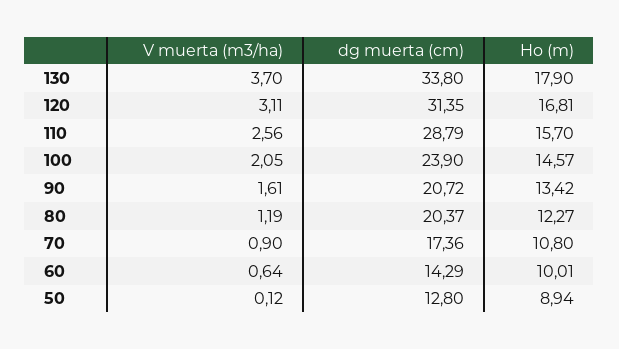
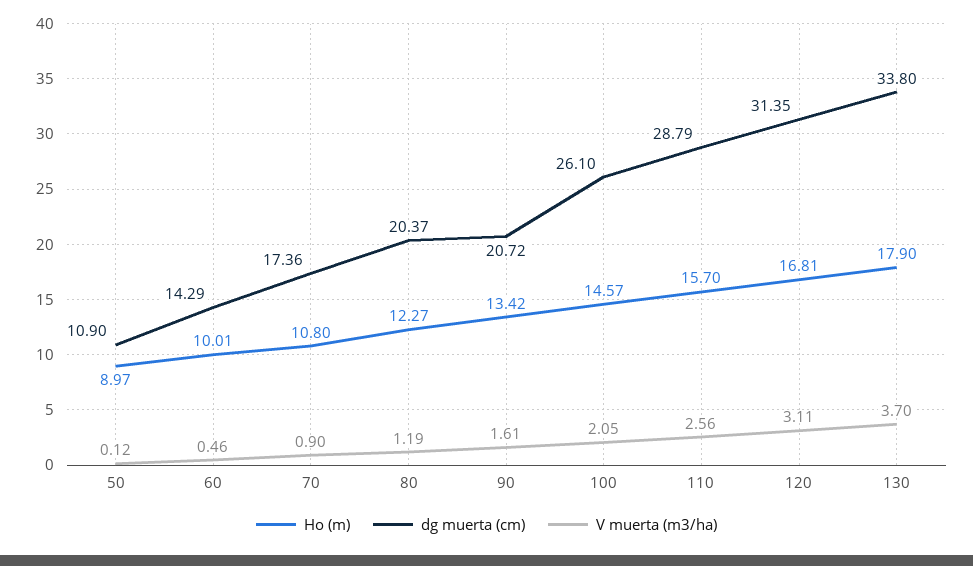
  {
    "V muerta (m3/ha)": {
      "130": 3.7,
      "120": 3.11,
      "110": 2.56,
      "100": 2.05,
      "90": 1.61,
      "80": 1.19,
      "70": 0.9,
-     "60": 0.64,
+     "60": 0.46,
      "50": 0.12
    },
    "dg muerta (cm)": {
      "130": 33.8,
      "120": 31.35,
      "110": 28.79,
-     "100": 23.9,
+     "100": 26.1,
      "90": 20.72,
      "80": 20.37,
      "70": 17.36,
      "60": 14.29,
-     "50": 12.8
+     "50": 10.9
    },
    "Ho (m)": {
      "130": 17.9,
      "120": 16.81,
      "110": 15.7,
      "100": 14.57,
      "90": 13.42,
      "80": 12.27,
      "70": 10.8,
      "60": 10.01,
-     "50": 8.94
+     "50": 8.97
    }
  }

